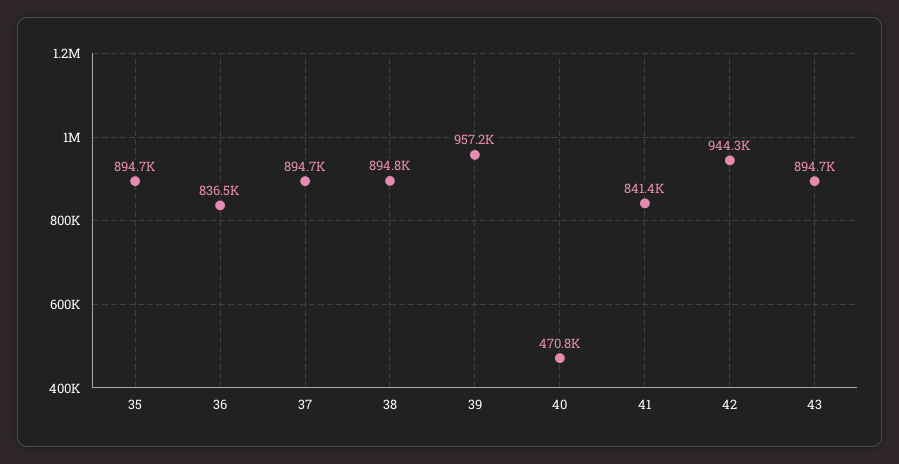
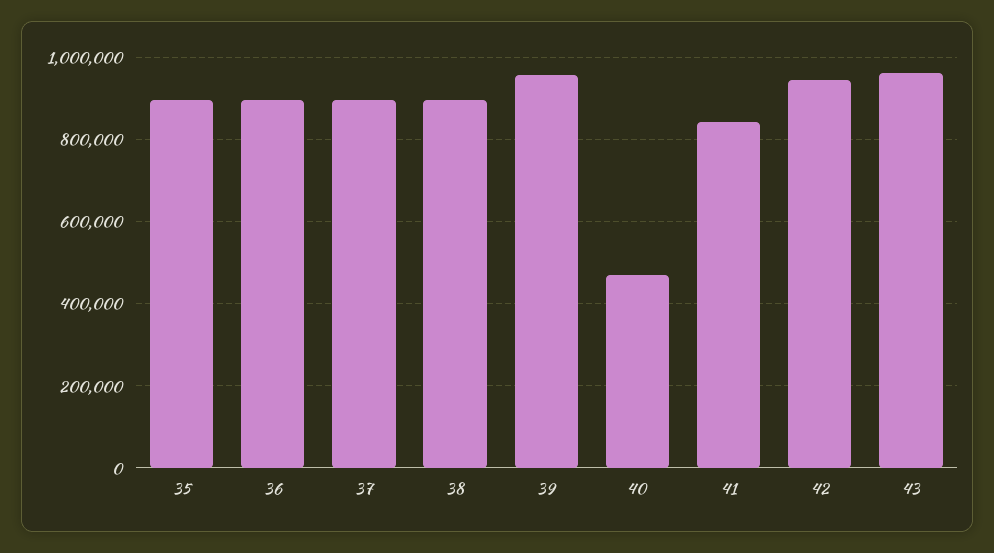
  {
    "35": 894700,
-   "36": 836500,
+   "36": 900000,
    "37": 894700,
    "38": 894800,
    "39": 957200,
    "40": 470800,
    "41": 841400,
    "42": 944300,
-   "43": 894700
+   "43": 960000
  }

